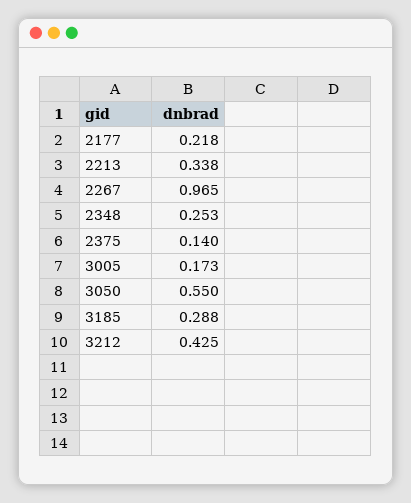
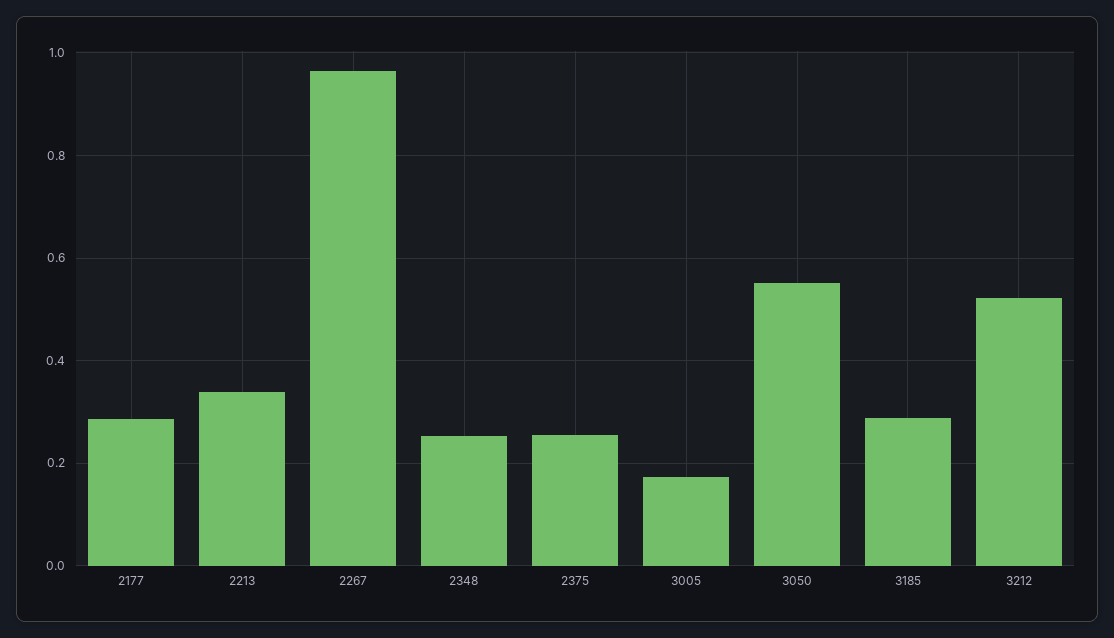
  {
-   "2177": 0.218,
+   "2177": 0.28,
    "2213": 0.338,
    "2267": 0.965,
    "2348": 0.253,
-   "2375": 0.14,
+   "2375": 0.26,
    "3005": 0.173,
    "3050": 0.55,
    "3185": 0.288,
-   "3212": 0.425
+   "3212": 0.52
  }

